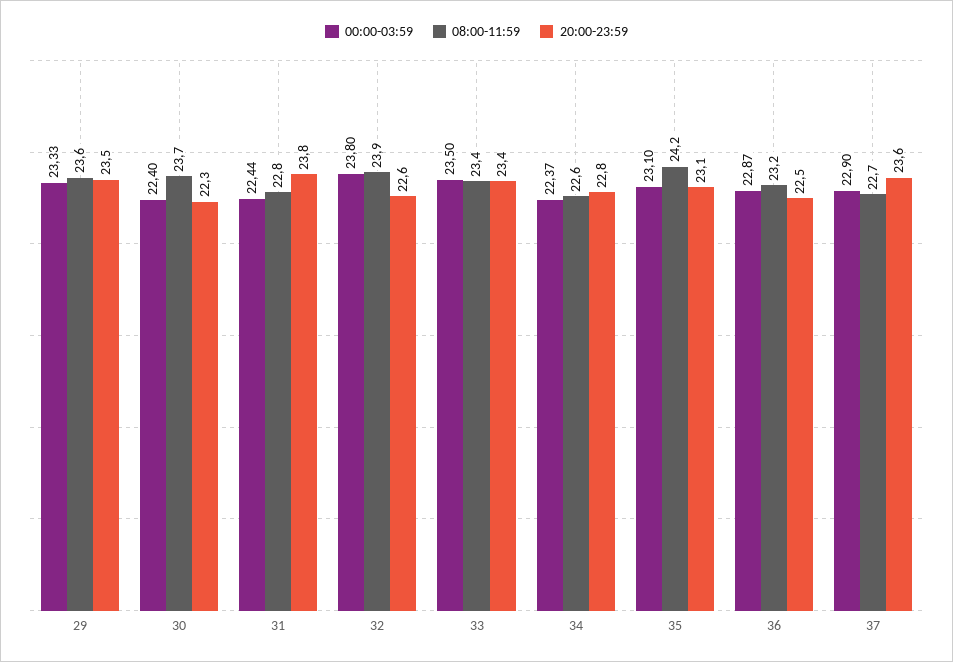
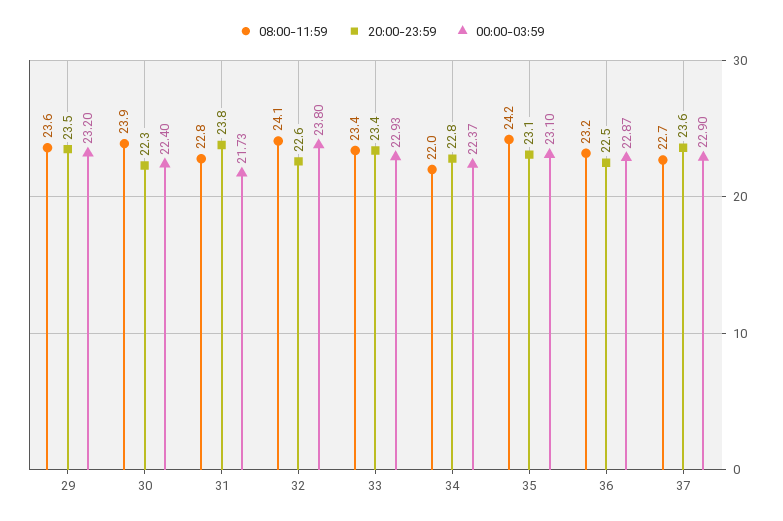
  {
    "00:00-03:59": {
-     "29": 23.33,
+     "29": 23.2,
      "30": 22.4,
-     "31": 22.44,
+     "31": 21.73,
      "32": 23.8,
-     "33": 23.5,
+     "33": 22.93,
      "34": 22.37,
      "35": 23.1,
      "36": 22.87,
      "37": 22.9
    },
    "08:00-11:59": {
      "29": 23.6,
-     "30": 23.7,
+     "30": 23.9,
      "31": 22.8,
-     "32": 23.9,
+     "32": 24.1,
      "33": 23.4,
-     "34": 22.6,
+     "34": 22,
      "35": 24.2,
      "36": 23.2,
      "37": 22.7
    },
    "20:00-23:59": {
      "29": 23.5,
      "30": 22.3,
      "31": 23.8,
      "32": 22.6,
      "33": 23.4,
      "34": 22.8,
      "35": 23.1,
      "36": 22.5,
      "37": 23.6
    }
  }

